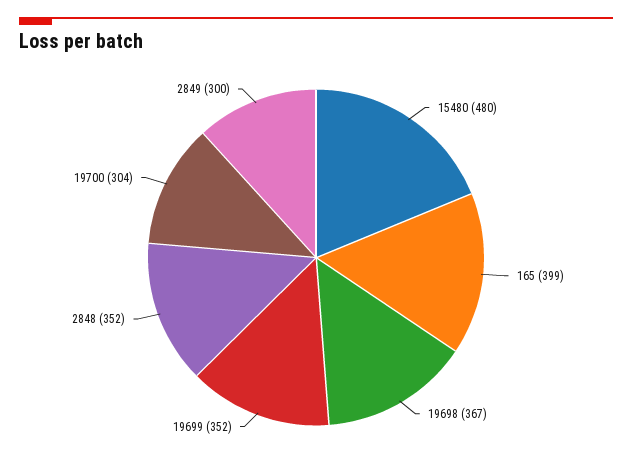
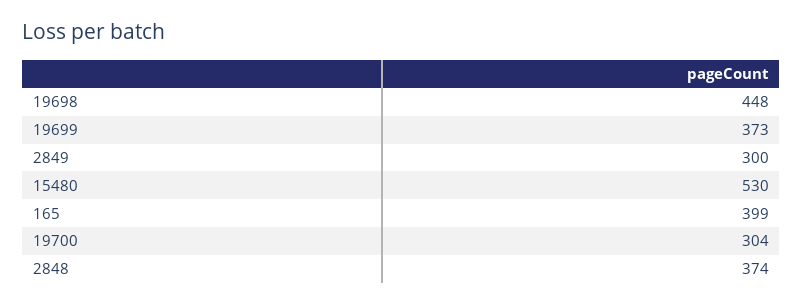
  {
-   "15480": 480,
+   "15480": 530,
    "165": 399,
-   "19698": 367,
+   "19698": 448,
-   "19699": 352,
+   "19699": 373,
-   "2848": 352,
+   "2848": 374,
    "19700": 304,
    "2849": 300
  }

